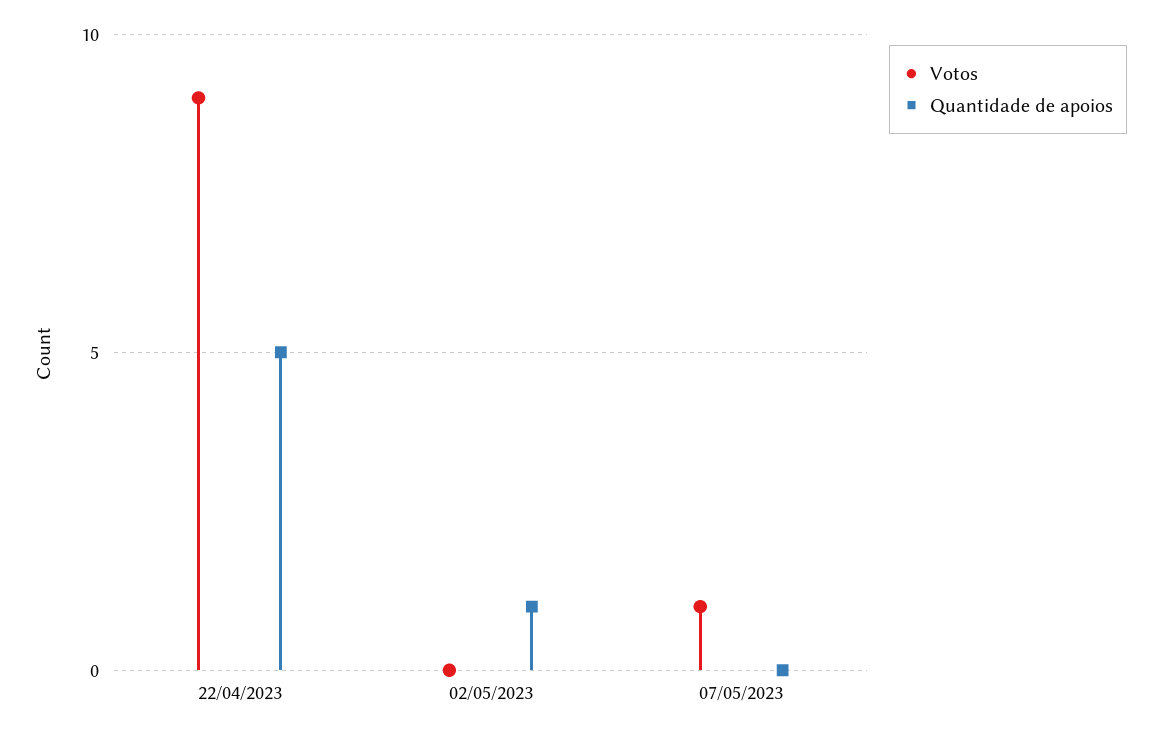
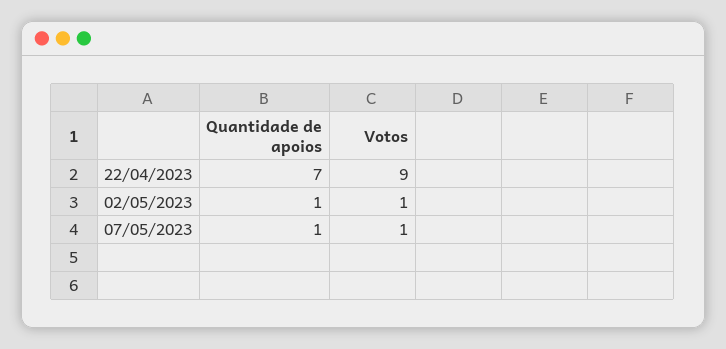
  {
    "Votos": {
      "22/04/2023": 9,
-     "02/05/2023": 0,
+     "02/05/2023": 1,
      "07/05/2023": 1
    },
    "Quantidade de apoios": {
-     "22/04/2023": 5,
+     "22/04/2023": 7,
      "02/05/2023": 1,
-     "07/05/2023": 0
+     "07/05/2023": 1
    }
  }

